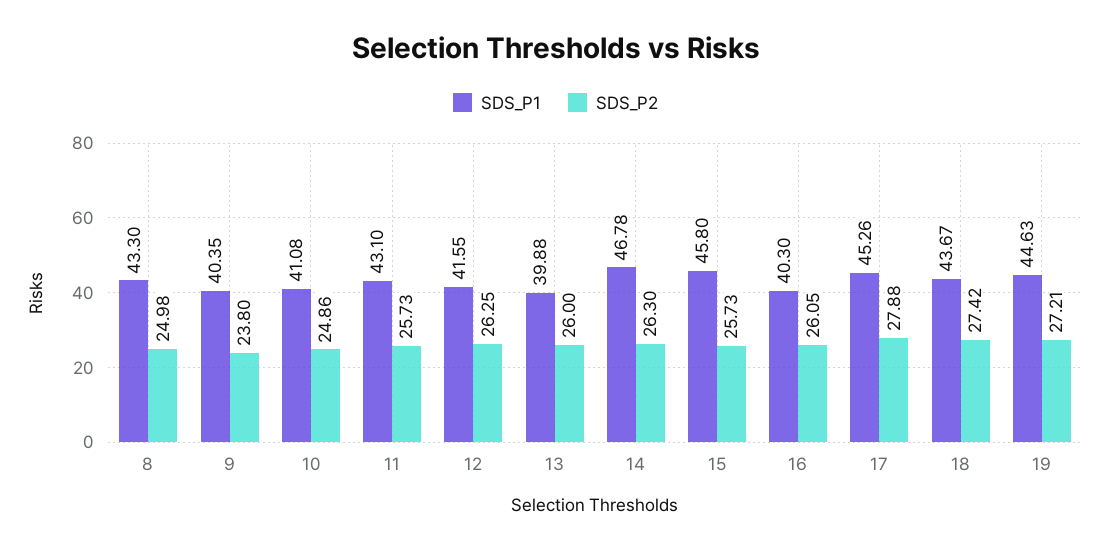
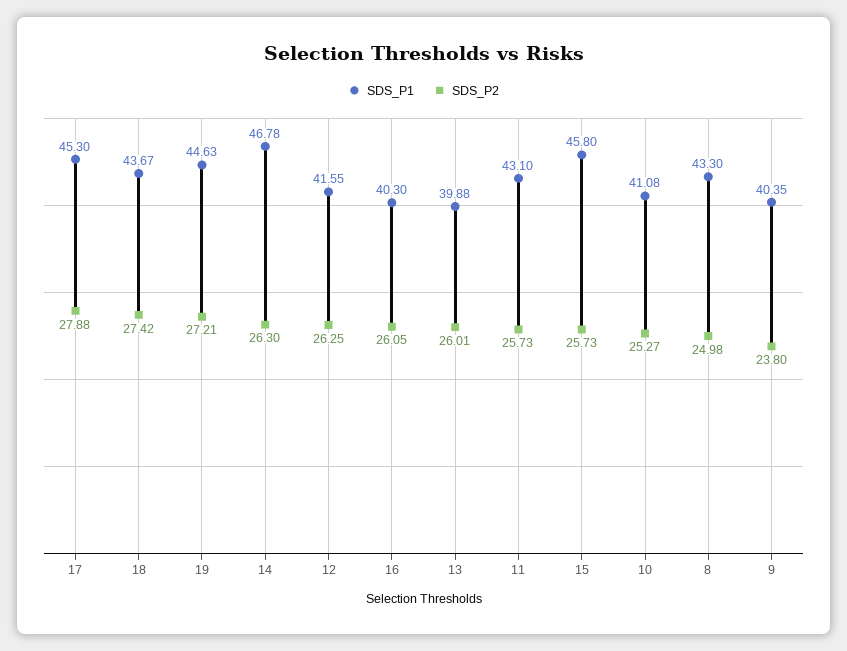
  {
    "SDS_P1": {
      "8": 43.3,
      "9": 40.35,
      "10": 41.08,
      "11": 43.1,
      "12": 41.55,
      "13": 39.88,
      "14": 46.78,
      "15": 45.8,
      "16": 40.3,
-     "17": 45.26,
+     "17": 45.3,
      "18": 43.67,
      "19": 44.63
    },
    "SDS_P2": {
      "8": 24.98,
      "9": 23.8,
-     "10": 24.86,
+     "10": 25.27,
      "11": 25.73,
      "12": 26.25,
-     "13": 26,
+     "13": 26.01,
      "14": 26.3,
      "15": 25.73,
      "16": 26.05,
      "17": 27.88,
      "18": 27.42,
      "19": 27.21
    }
  }

